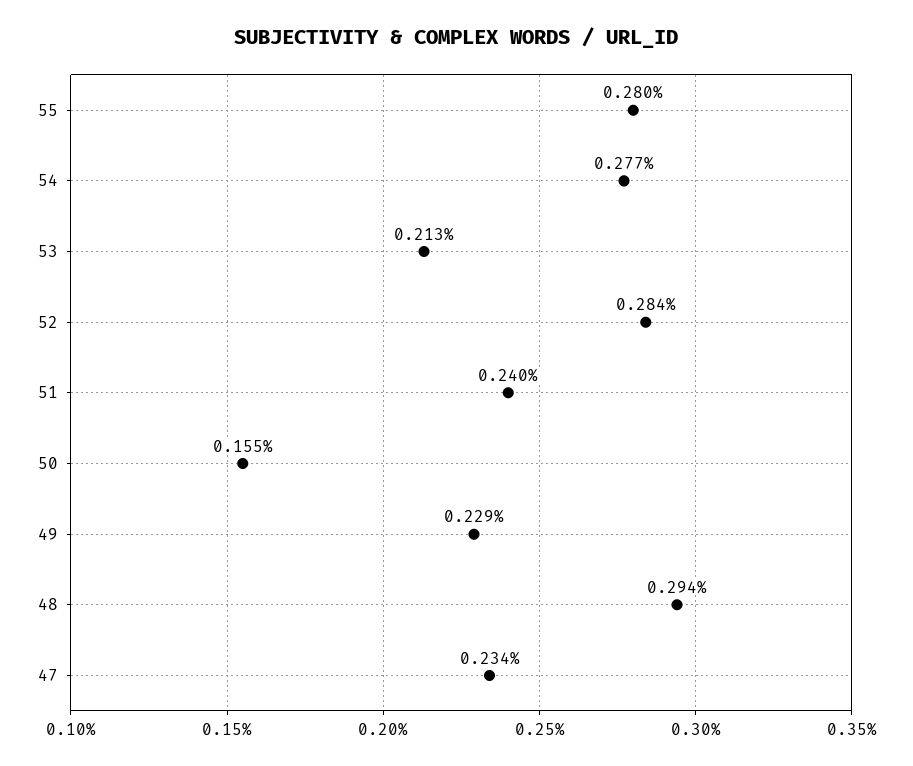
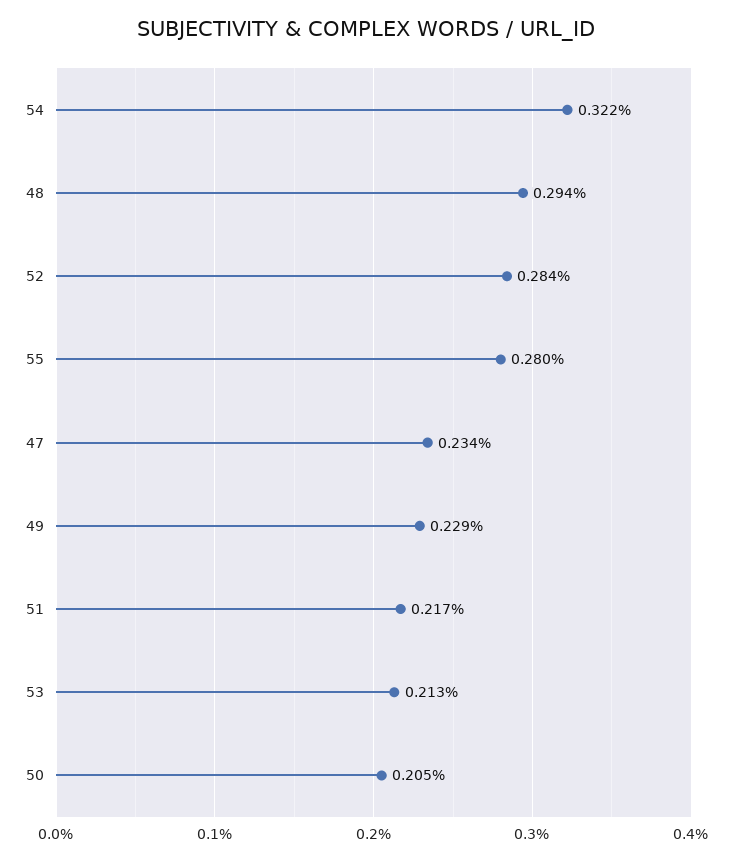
  {
    "55": 0.28,
-   "54": 0.277,
+   "54": 0.322,
    "53": 0.213,
    "52": 0.284,
-   "51": 0.24,
+   "51": 0.217,
-   "50": 0.155,
+   "50": 0.205,
    "49": 0.229,
    "48": 0.294,
    "47": 0.234
  }

